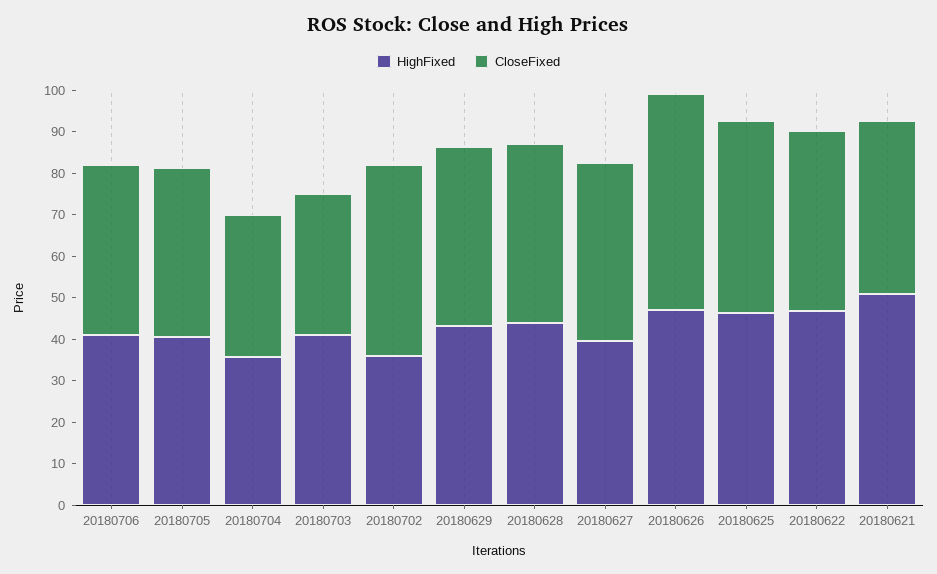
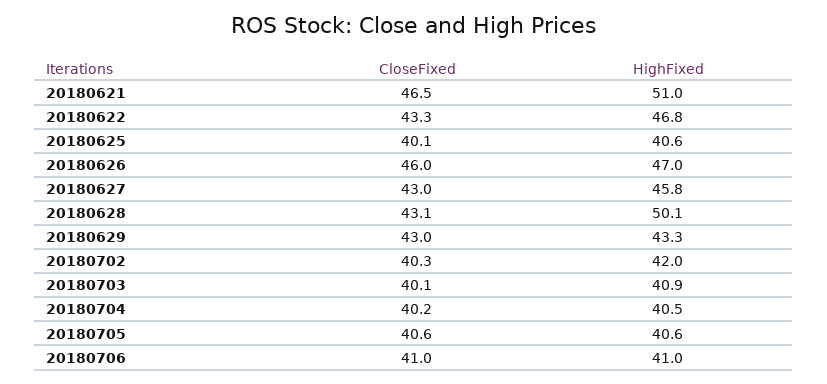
  {
    "HighFixed": {
      "20180706": 41,
      "20180705": 40.6,
-     "20180704": 36,
+     "20180704": 40.5,
      "20180703": 40.9,
-     "20180702": 36,
+     "20180702": 42,
      "20180629": 43.3,
-     "20180628": 44,
+     "20180628": 50.1,
-     "20180627": 40,
+     "20180627": 45.8,
      "20180626": 47,
-     "20180625": 46,
+     "20180625": 40.6,
      "20180622": 46.8,
      "20180621": 51
    },
    "CloseFixed": {
      "20180706": 41,
      "20180705": 40.6,
-     "20180704": 34,
+     "20180704": 40.2,
-     "20180703": 34,
+     "20180703": 40.1,
-     "20180702": 46,
+     "20180702": 40.3,
      "20180629": 43,
      "20180628": 43.1,
      "20180627": 43,
-     "20180626": 52,
+     "20180626": 46,
-     "20180625": 46,
+     "20180625": 40.1,
      "20180622": 43.3,
-     "20180621": 42
+     "20180621": 46.5
    }
  }

